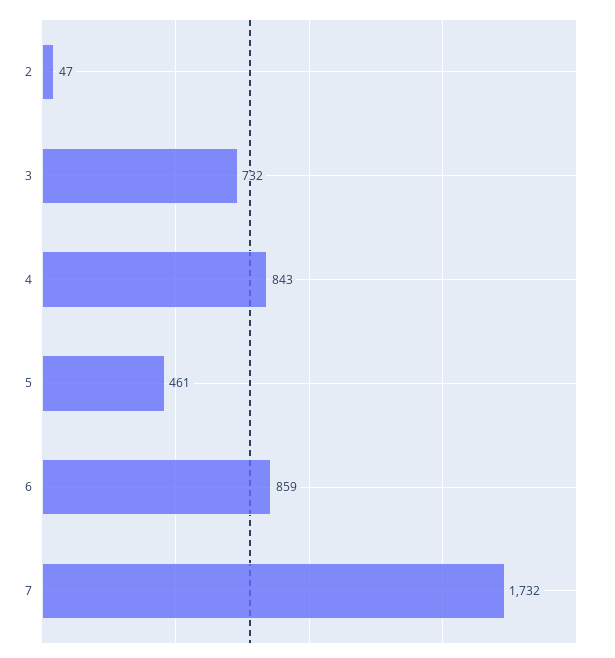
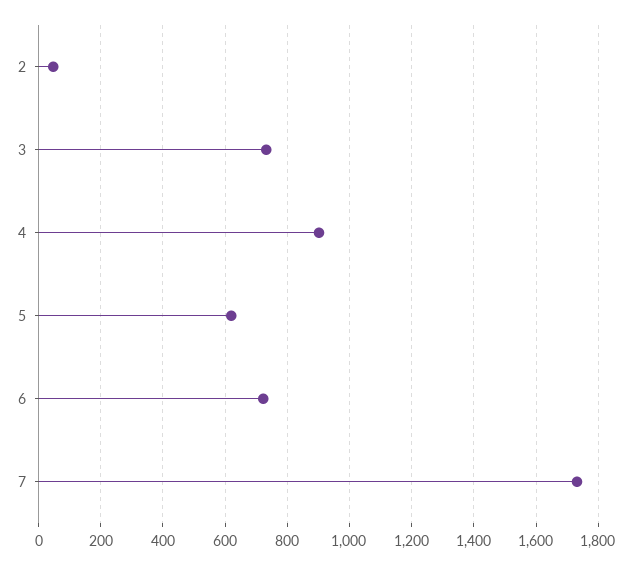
  {
    "2": 47,
    "3": 732,
-   "4": 843,
+   "4": 900,
-   "5": 461,
+   "5": 620,
-   "6": 859,
+   "6": 720,
    "7": 1732
  }

